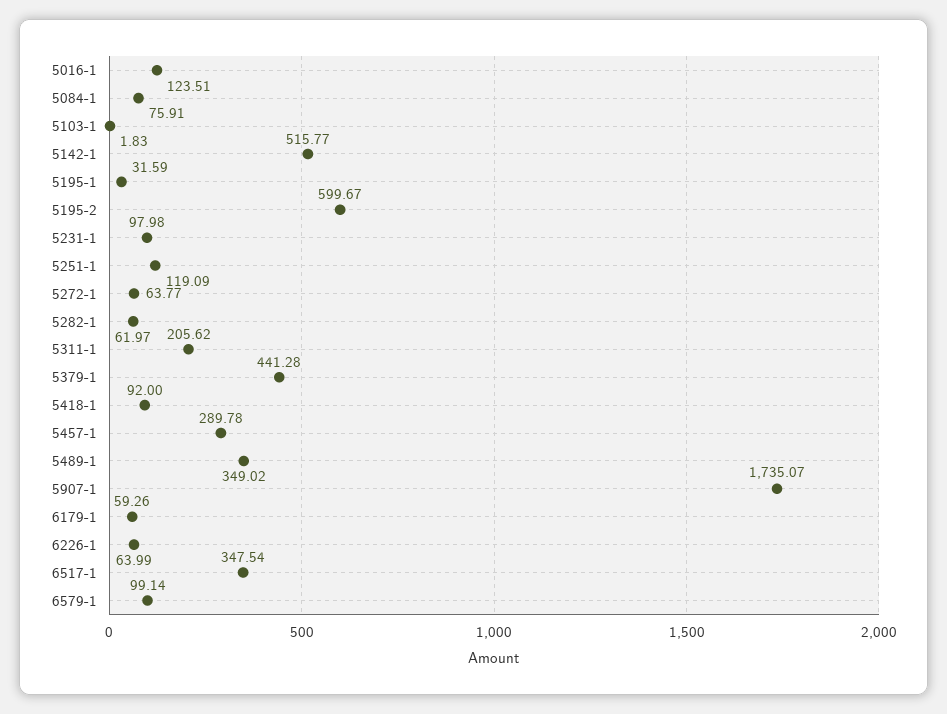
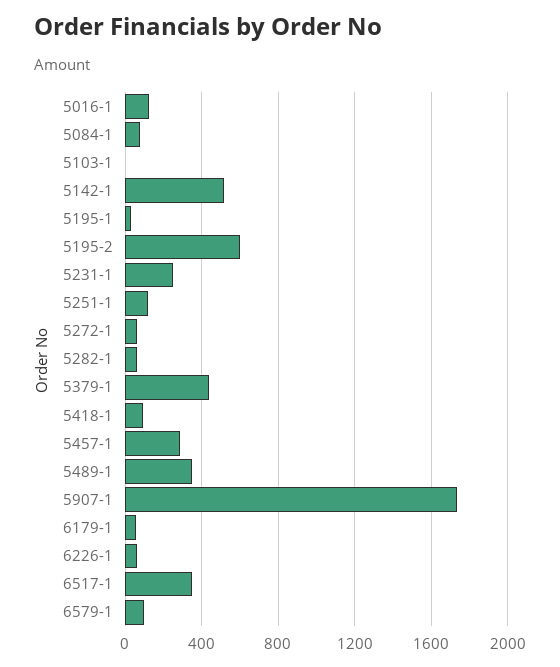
  {
    "5016-1": 123.51,
    "5084-1": 75.91,
    "5103-1": 1.83,
    "5142-1": 515.77,
    "5195-1": 31.59,
    "5195-2": 599.67,
-   "5231-1": 97.98,
+   "5231-1": 250,
    "5251-1": 119.09,
    "5272-1": 63.77,
    "5282-1": 61.97,
-   "5311-1": 205.62,
    "5379-1": 441.28,
    "5418-1": 92,
    "5457-1": 289.78,
    "5489-1": 349.02,
    "5907-1": 1735.07,
    "6179-1": 59.26,
    "6226-1": 63.99,
    "6517-1": 347.54,
    "6579-1": 99.14
  }

